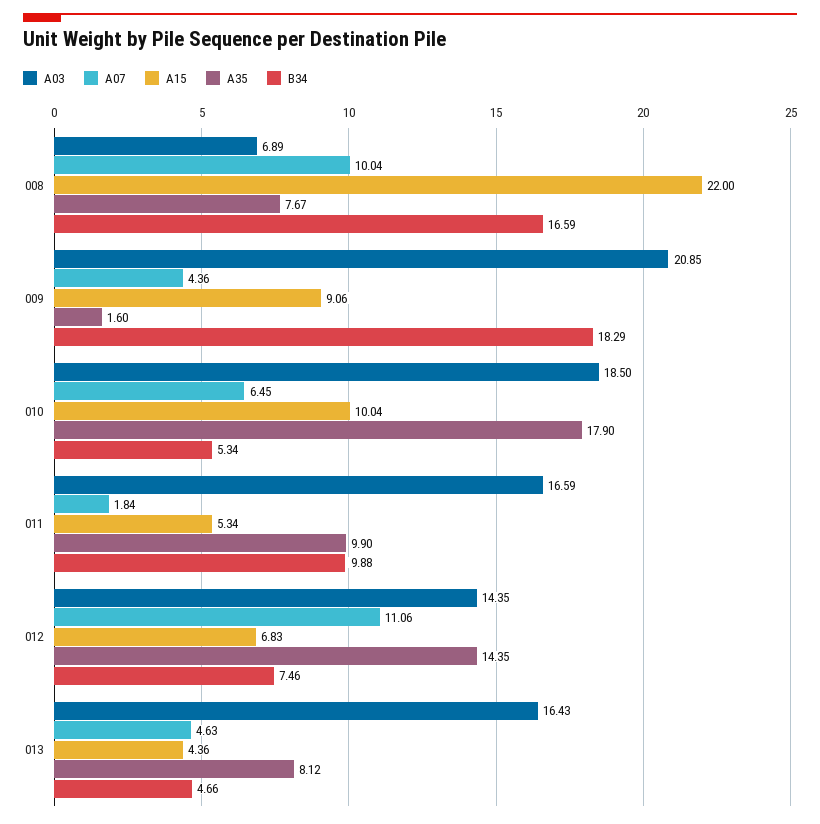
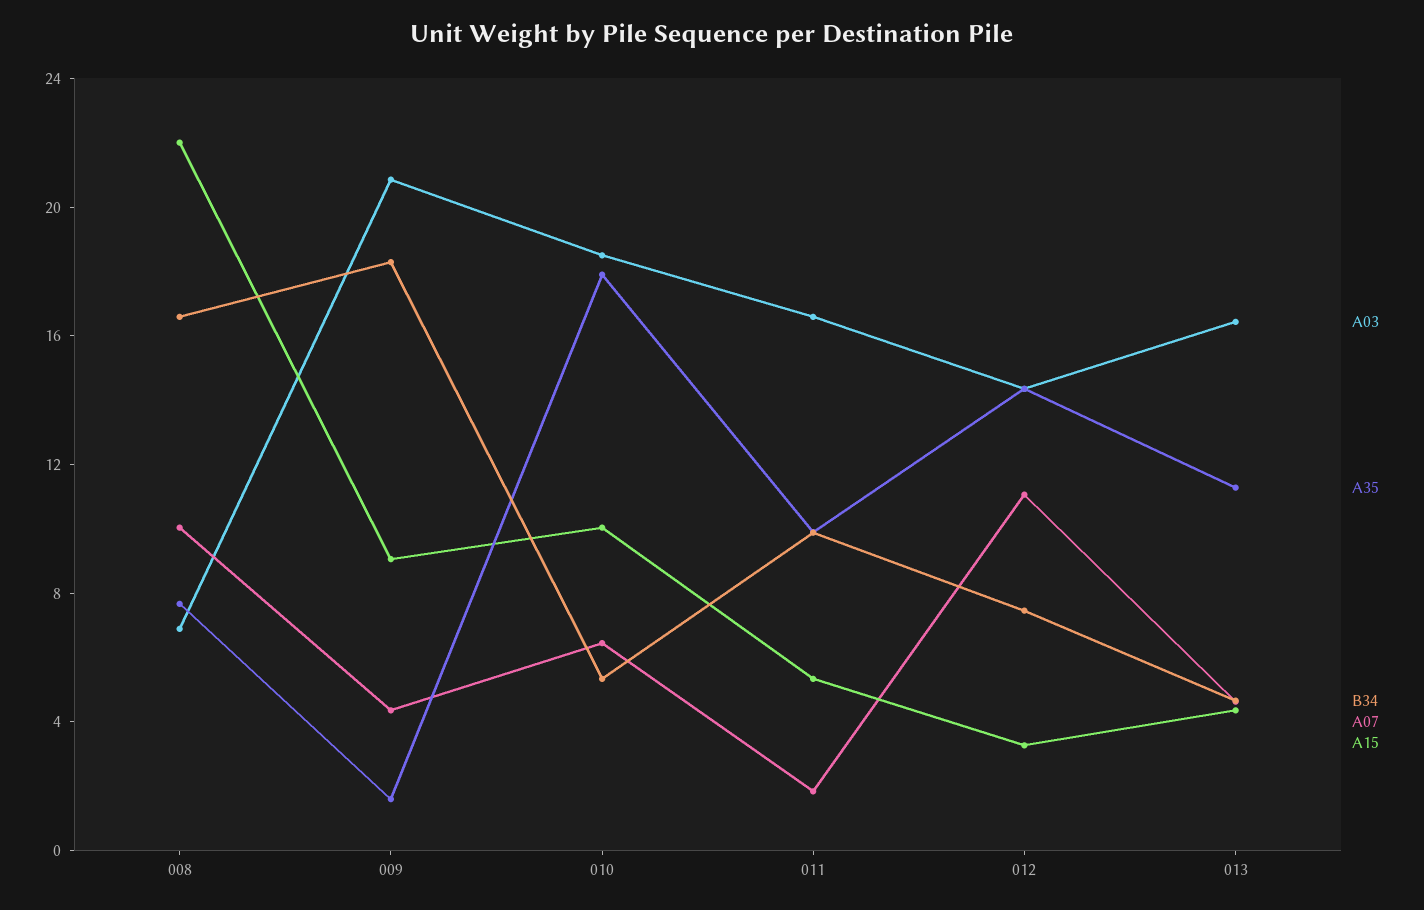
  {
    "A03": {
      "008": 6.89,
      "009": 20.85,
      "010": 18.5,
      "011": 16.59,
      "012": 14.35,
      "013": 16.43
    },
    "A07": {
      "008": 10.04,
      "009": 4.36,
      "010": 6.45,
      "011": 1.84,
      "012": 11.06,
      "013": 4.63
    },
    "A15": {
      "008": 22,
      "009": 9.06,
      "010": 10.04,
      "011": 5.34,
-     "012": 6.83,
+     "012": 3,
      "013": 4.36
    },
    "A35": {
      "008": 7.67,
      "009": 1.6,
      "010": 17.9,
      "011": 9.9,
      "012": 14.35,
-     "013": 8.12
+     "013": 11
    },
    "B34": {
      "008": 16.59,
      "009": 18.29,
      "010": 5.34,
      "011": 9.88,
      "012": 7.46,
      "013": 4.66
    }
  }

